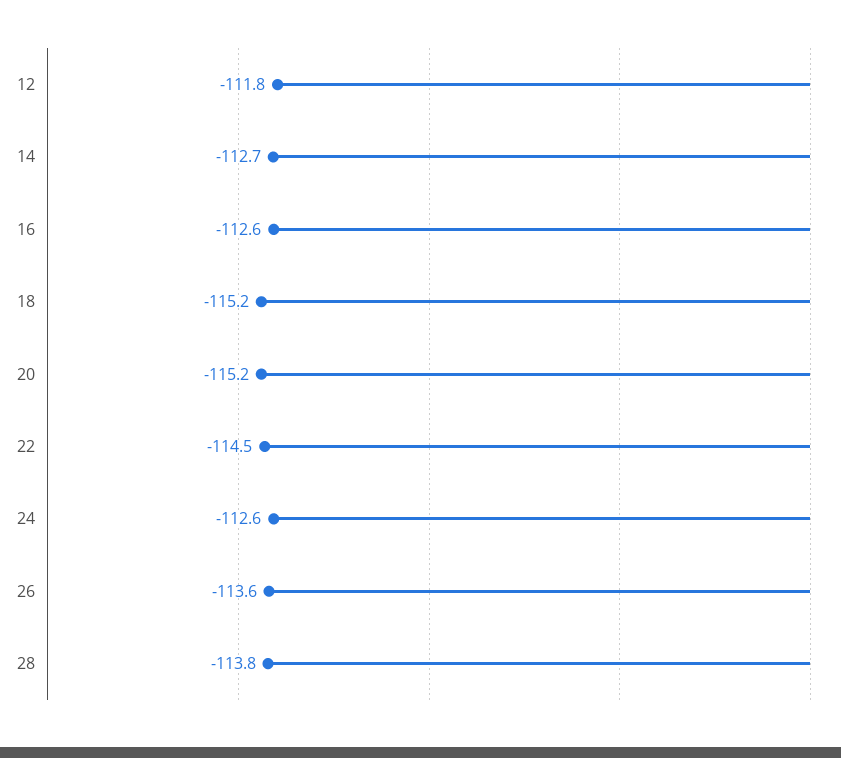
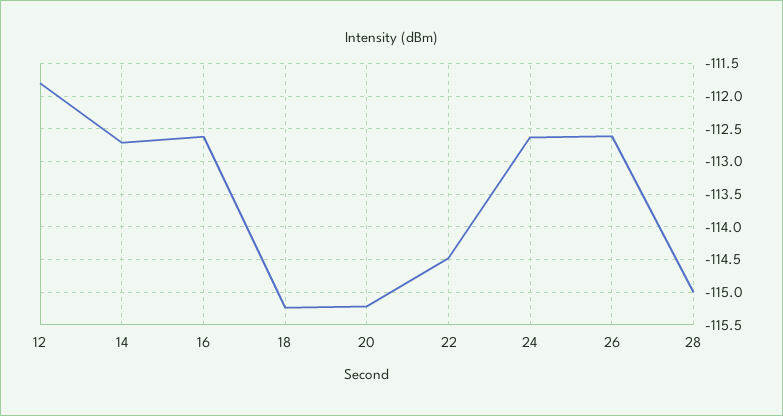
  {
    "12": -111.8,
    "14": -112.7,
    "16": -112.6,
    "18": -115.2,
    "20": -115.2,
    "22": -114.5,
    "24": -112.6,
-   "26": -113.6,
+   "26": -112.6,
-   "28": -113.8
+   "28": -115
  }

